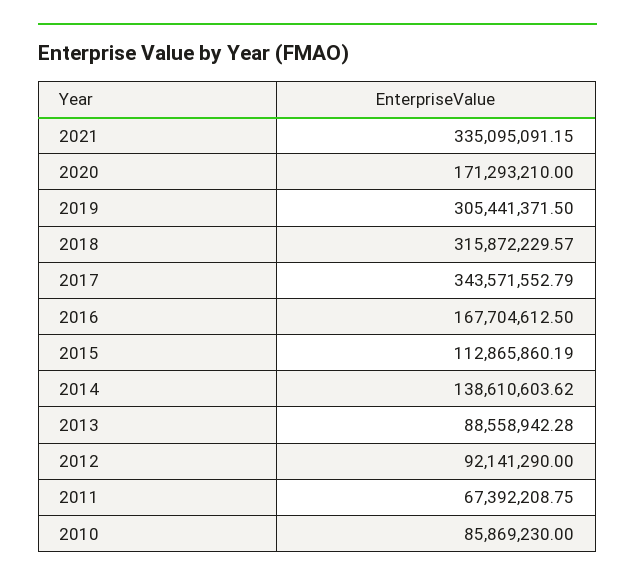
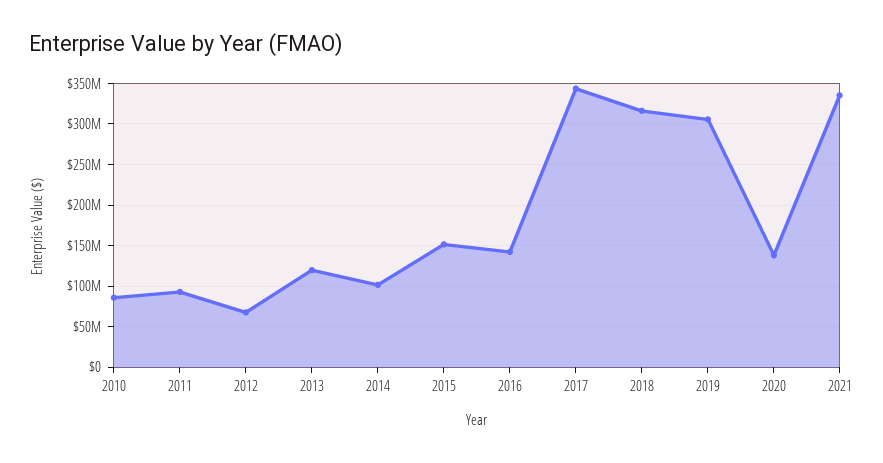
  {
    "2021": 335095091.15,
-   "2020": 171293210,
+   "2020": 140000000,
    "2019": 305441371.5,
    "2018": 315872229.57,
    "2017": 343571552.79,
-   "2016": 167704612.5,
+   "2016": 140000000,
-   "2015": 112865860.19,
+   "2015": 150000000,
-   "2014": 138610603.62,
+   "2014": 100000000,
-   "2013": 88558942.28,
+   "2013": 120000000,
-   "2012": 92141290,
+   "2012": 70000000,
-   "2011": 67392208.75,
+   "2011": 90000000,
    "2010": 85869230
  }

